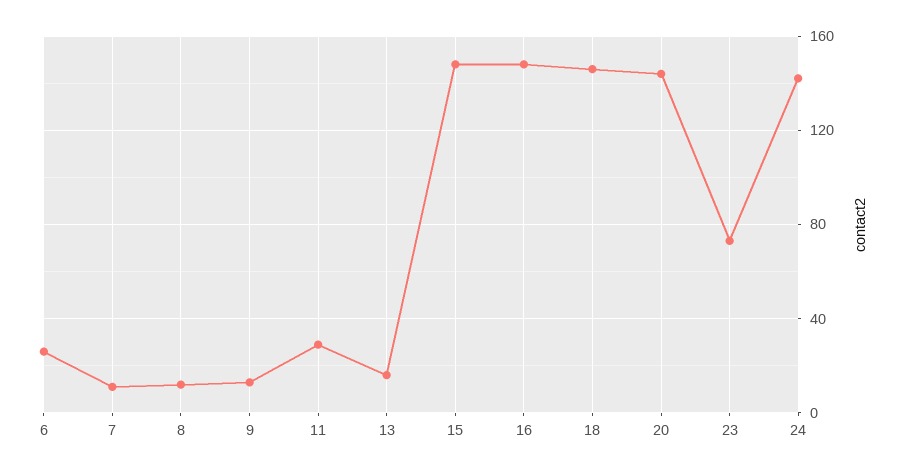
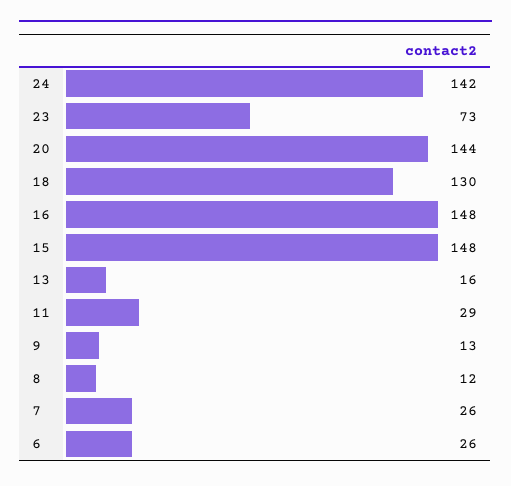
  {
    "6": 26,
-   "7": 10,
+   "7": 26,
    "8": 12,
    "9": 13,
    "11": 29,
    "13": 16,
    "15": 148,
    "16": 148,
-   "18": 145,
+   "18": 130,
    "20": 144,
    "23": 73,
    "24": 142
  }

